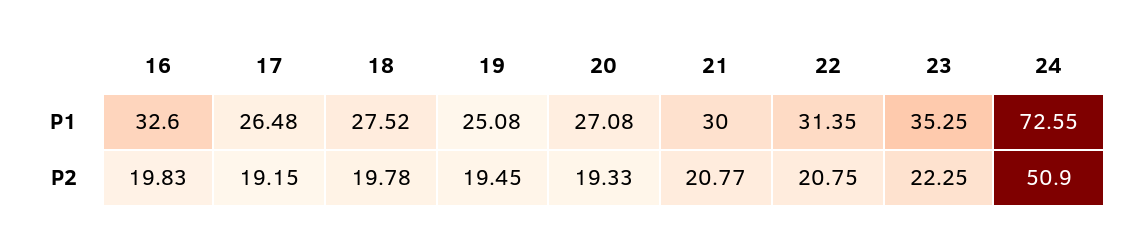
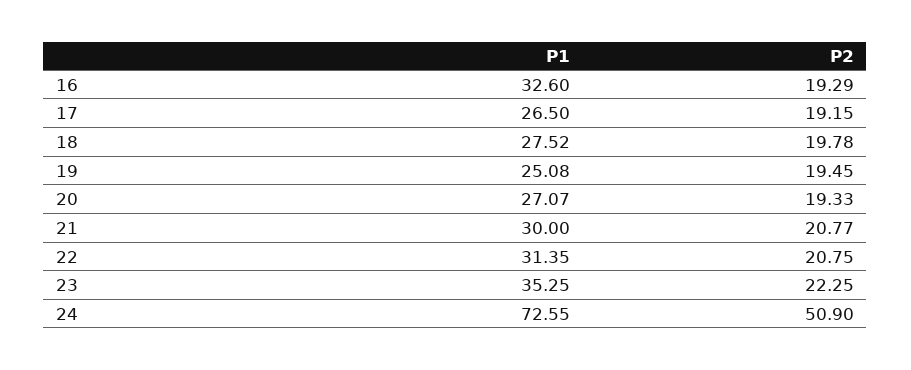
  {
    "16": {
      "P1": 32.6,
-     "P2": 19.83
+     "P2": 19.29
    },
    "17": {
-     "P1": 26.48,
+     "P1": 26.5,
      "P2": 19.15
    },
    "18": {
      "P1": 27.52,
      "P2": 19.78
    },
    "19": {
      "P1": 25.08,
      "P2": 19.45
    },
    "20": {
-     "P1": 27.08,
+     "P1": 27.07,
      "P2": 19.33
    },
    "21": {
      "P1": 30,
      "P2": 20.77
    },
    "22": {
      "P1": 31.35,
      "P2": 20.75
    },
    "23": {
      "P1": 35.25,
      "P2": 22.25
    },
    "24": {
      "P1": 72.55,
      "P2": 50.9
    }
  }

